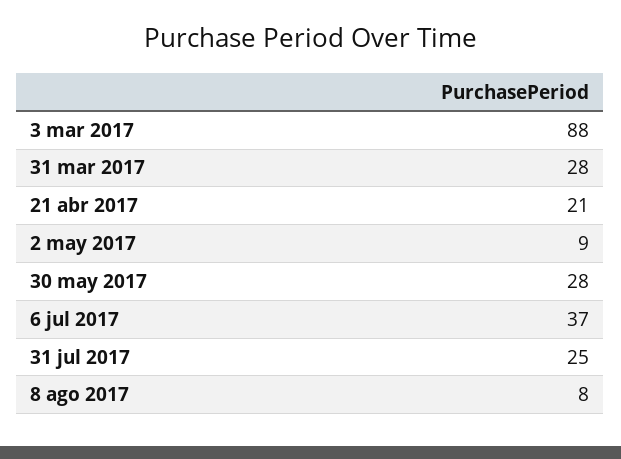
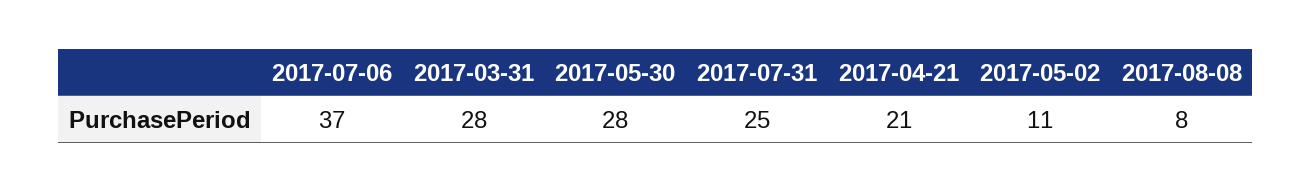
  {
-   "3 mar 2017": 88,
    "31 mar 2017": 28,
    "21 abr 2017": 21,
-   "2 may 2017": 9,
+   "2 may 2017": 11,
    "30 may 2017": 28,
    "6 jul 2017": 37,
    "31 jul 2017": 25,
    "8 ago 2017": 8
  }

